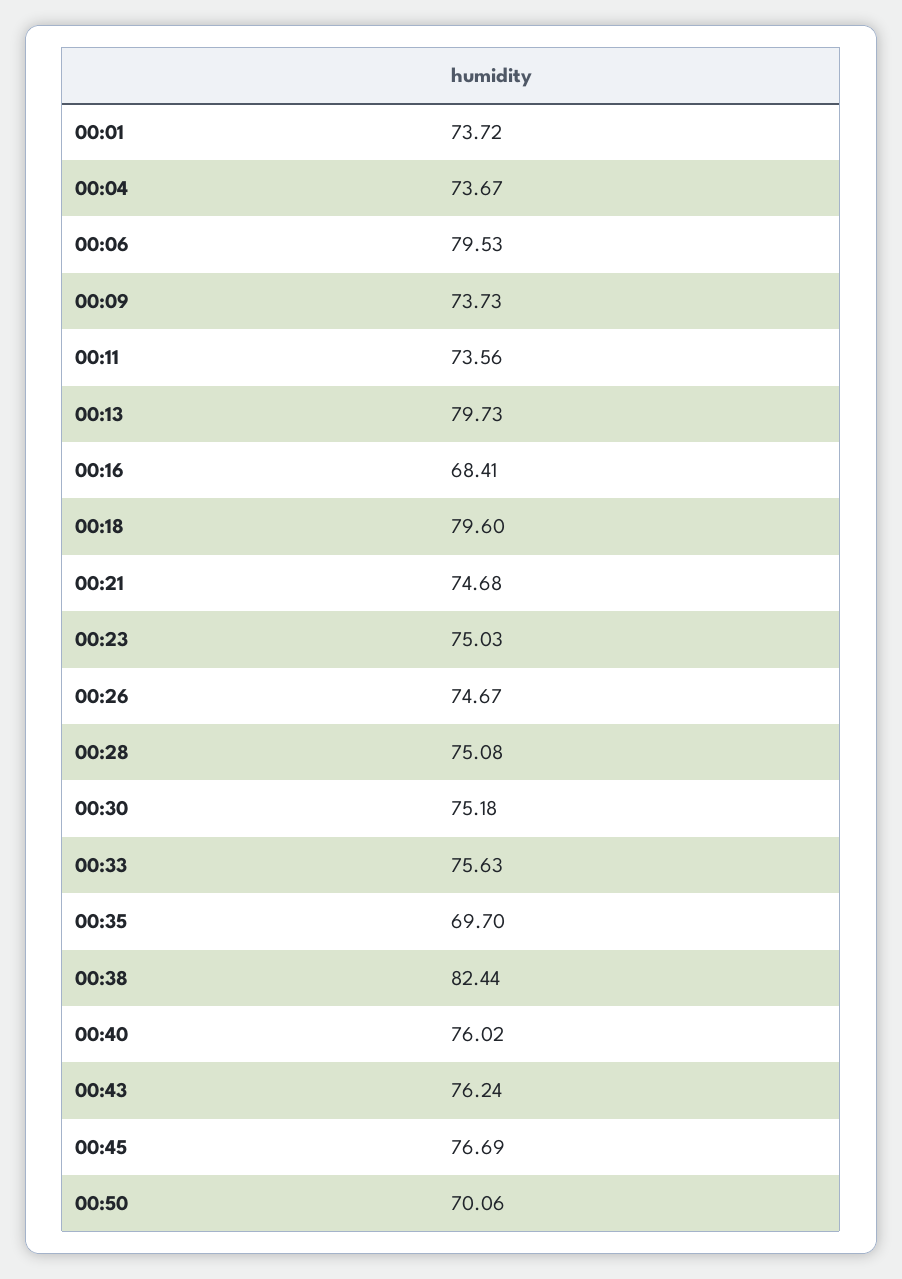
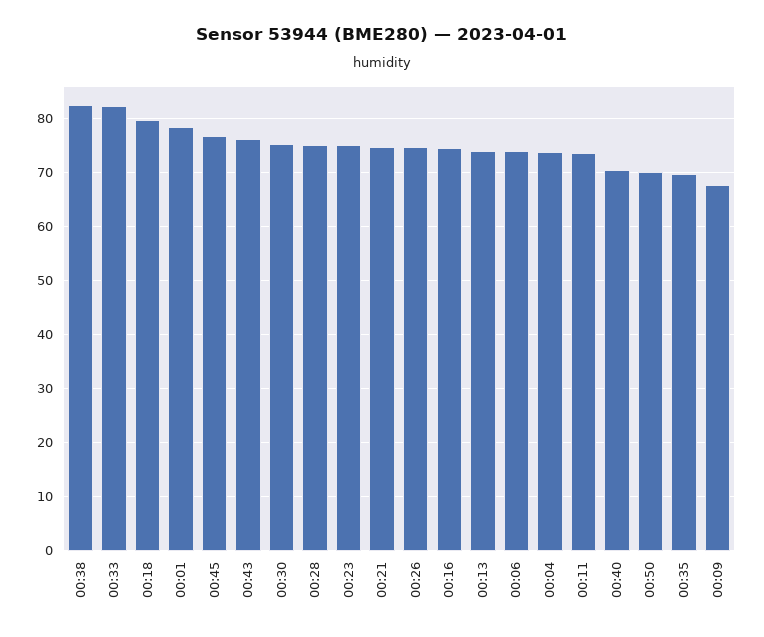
  {
-   "00:01": 73.72,
+   "00:01": 78,
    "00:04": 73.67,
-   "00:06": 79.53,
+   "00:06": 74,
-   "00:09": 73.73,
+   "00:09": 68,
    "00:11": 73.56,
-   "00:13": 79.73,
+   "00:13": 74,
-   "00:16": 68.41,
+   "00:16": 74,
    "00:18": 79.6,
    "00:21": 74.68,
    "00:23": 75.03,
    "00:26": 74.67,
    "00:28": 75.08,
    "00:30": 75.18,
-   "00:33": 75.63,
+   "00:33": 82,
    "00:35": 69.7,
    "00:38": 82.44,
-   "00:40": 76.02,
+   "00:40": 70,
    "00:43": 76.24,
    "00:45": 76.69,
    "00:50": 70.06
  }

